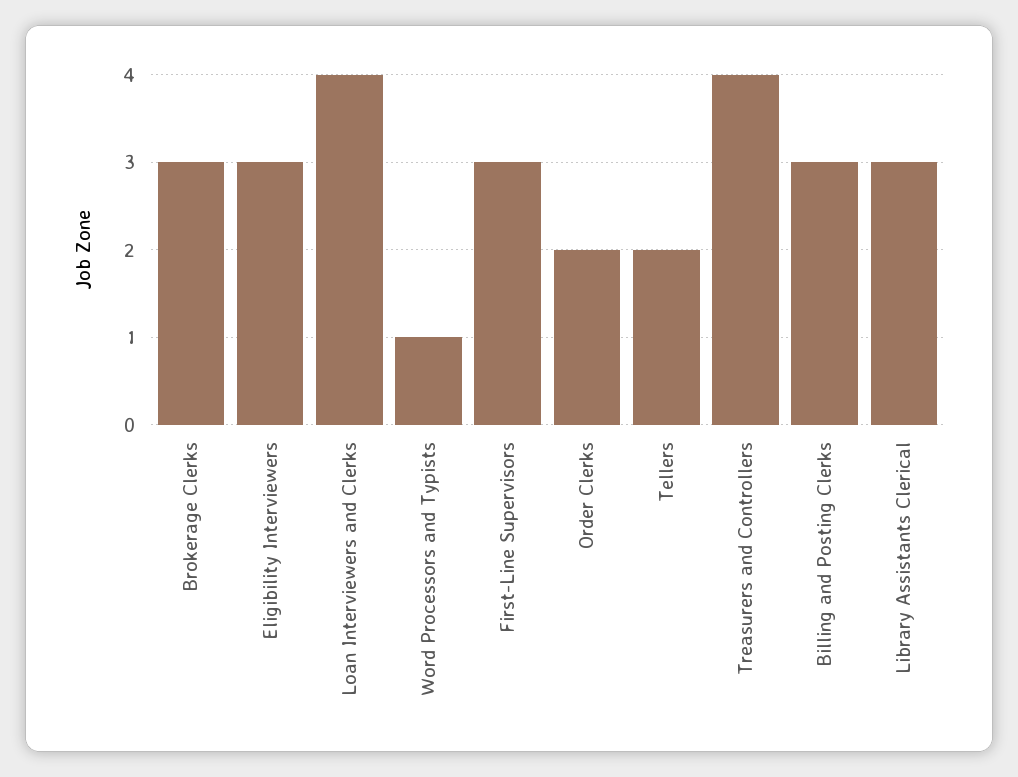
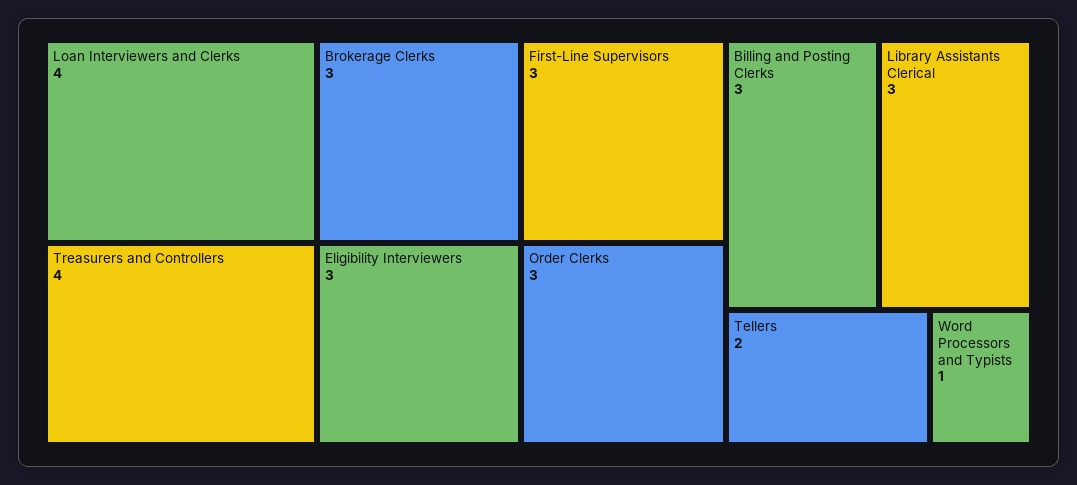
  {
    "Brokerage Clerks": 3,
    "Eligibility Interviewers": 3,
    "Loan Interviewers and Clerks": 4,
    "Word Processors and Typists": 1,
    "First-Line Supervisors": 3,
-   "Order Clerks": 2,
+   "Order Clerks": 3,
    "Tellers": 2,
    "Treasurers and Controllers": 4,
    "Billing and Posting Clerks": 3,
    "Library Assistants Clerical": 3
  }

